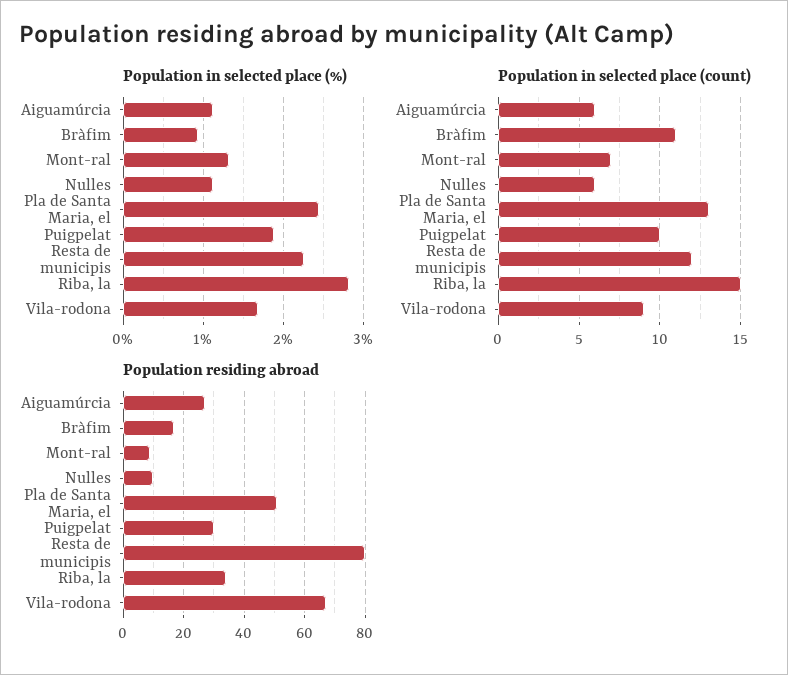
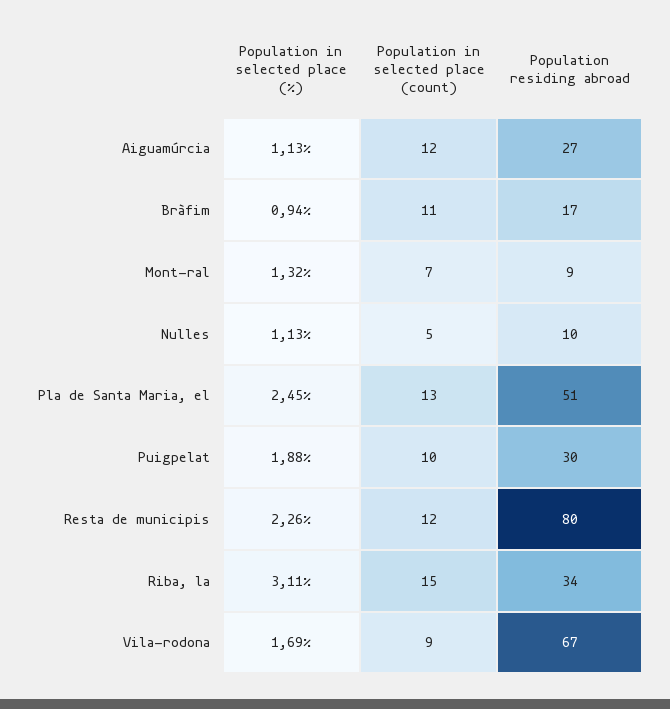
  {
    "Population in selected place (%)": {
      "Aiguamúrcia": 1.13,
      "Bràfim": 0.94,
      "Mont-ral": 1.32,
      "Nulles": 1.13,
      "Pla de Santa Maria, el": 2.45,
      "Puigpelat": 1.88,
      "Resta de municipis": 2.26,
-     "Riba, la": 2.8,
+     "Riba, la": 3.11,
      "Vila-rodona": 1.69
    },
    "Population in selected place (count)": {
-     "Aiguamúrcia": 6,
+     "Aiguamúrcia": 12,
      "Bràfim": 11,
      "Mont-ral": 7,
-     "Nulles": 6,
+     "Nulles": 5,
      "Pla de Santa Maria, el": 13,
      "Puigpelat": 10,
      "Resta de municipis": 12,
      "Riba, la": 15,
      "Vila-rodona": 9
    },
    "Population residing abroad": {
      "Aiguamúrcia": 27,
      "Bràfim": 17,
      "Mont-ral": 9,
      "Nulles": 10,
      "Pla de Santa Maria, el": 51,
      "Puigpelat": 30,
      "Resta de municipis": 80,
      "Riba, la": 34,
      "Vila-rodona": 67
    }
  }

